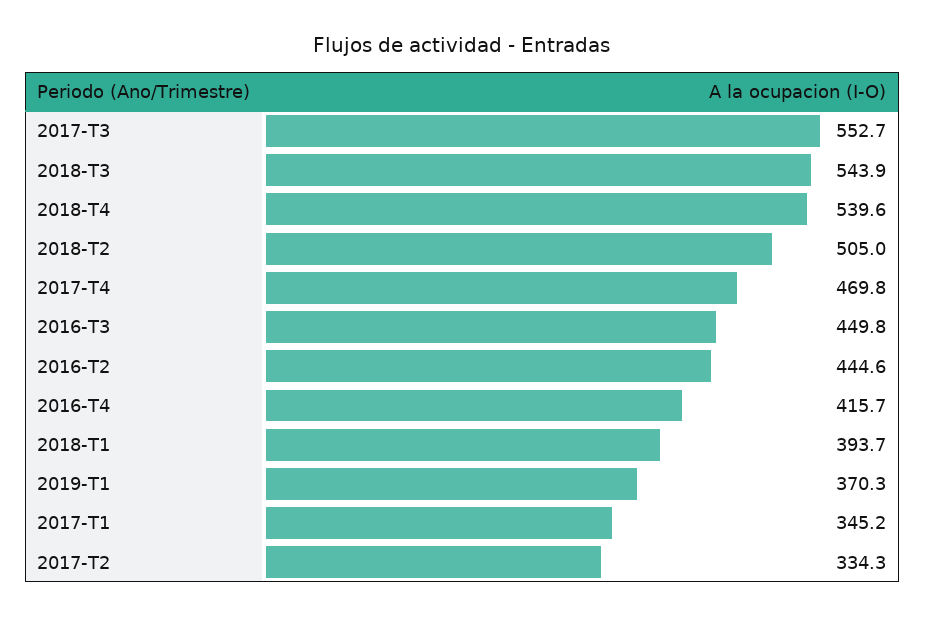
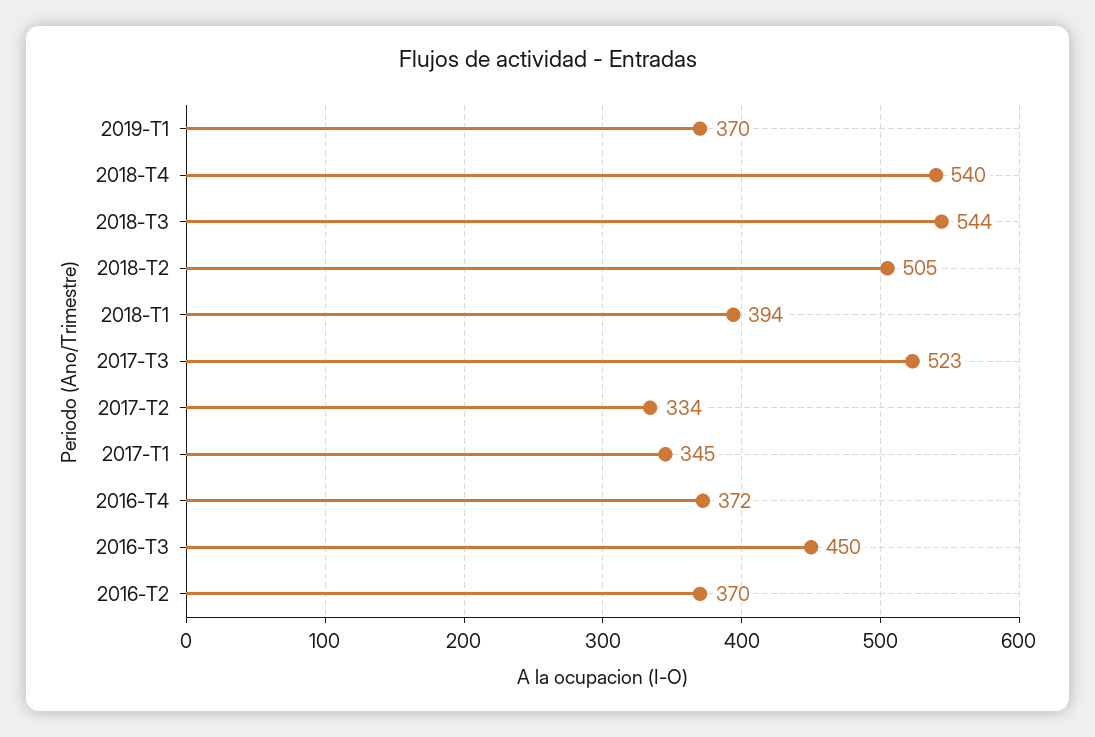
  {
-   "2017-T3": 552.7,
+   "2017-T3": 523,
    "2018-T3": 543.9,
    "2018-T4": 539.6,
    "2018-T2": 505,
-   "2017-T4": 469.8,
    "2016-T3": 449.8,
-   "2016-T2": 444.6,
+   "2016-T2": 370,
-   "2016-T4": 415.7,
+   "2016-T4": 372,
    "2018-T1": 393.7,
    "2019-T1": 370.3,
    "2017-T1": 345.2,
    "2017-T2": 334.3
  }

